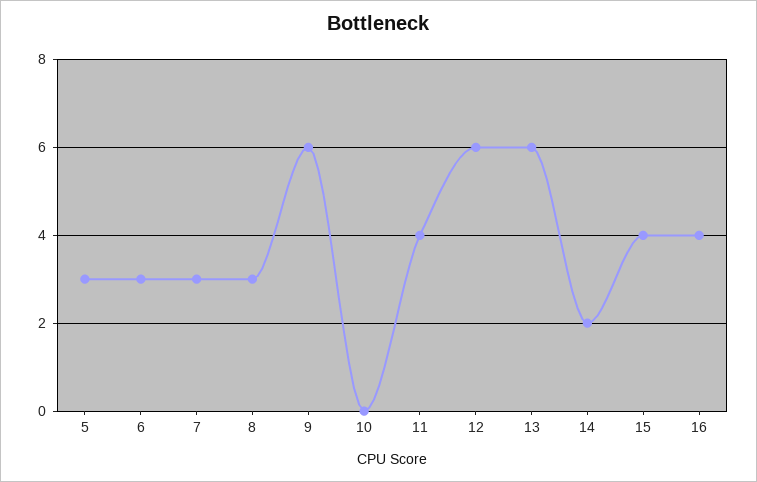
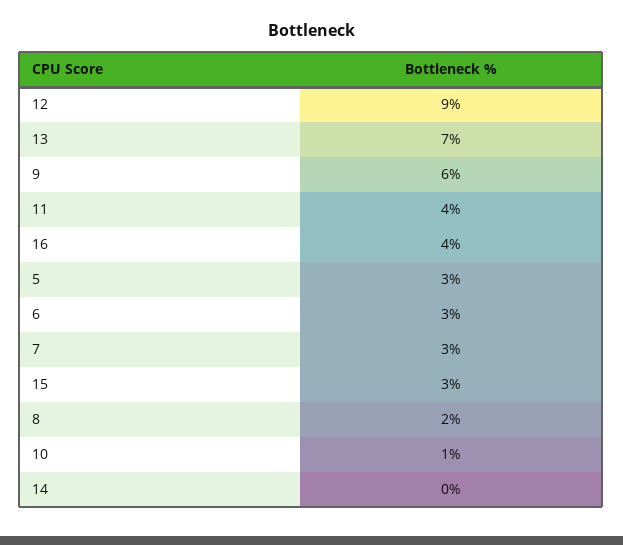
  {
    "5": 3,
    "6": 3,
    "7": 3,
-   "8": 3,
+   "8": 2,
    "9": 6,
-   "10": 0,
+   "10": 1,
    "11": 4,
-   "12": 6,
+   "12": 9,
-   "13": 6,
+   "13": 7,
-   "14": 2,
+   "14": 0,
-   "15": 4,
+   "15": 3,
    "16": 4
  }

